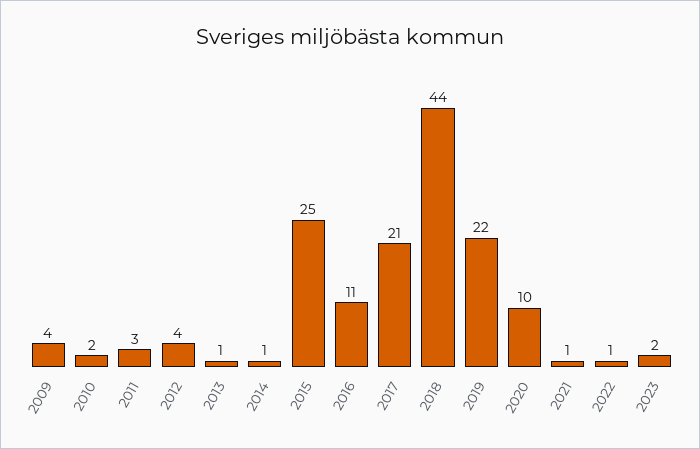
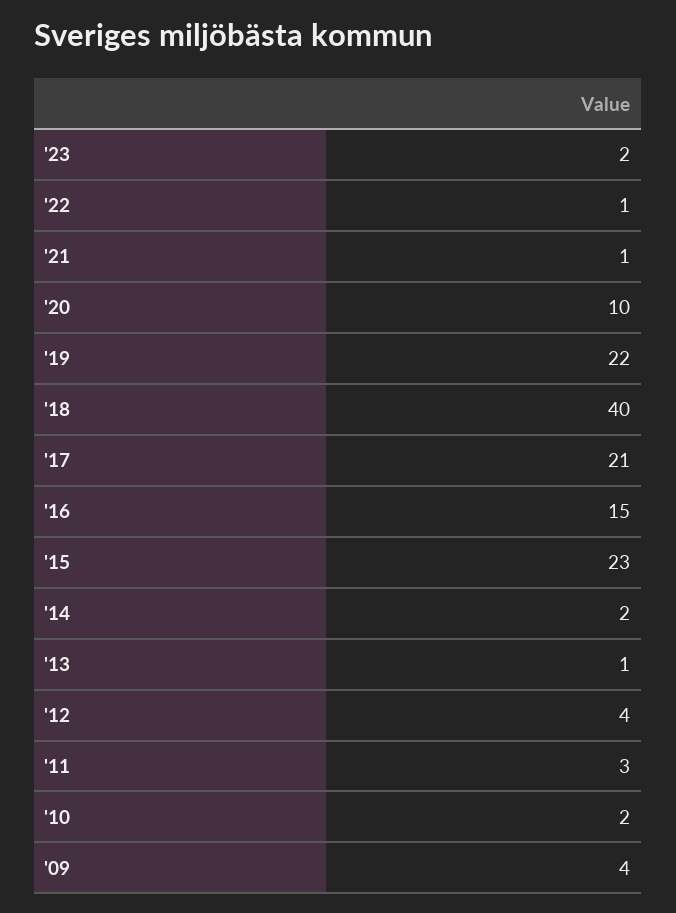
  {
    "2009": 4,
    "2010": 2,
    "2011": 3,
    "2012": 4,
    "2013": 1,
-   "2014": 1,
+   "2014": 2,
-   "2015": 25,
+   "2015": 23,
-   "2016": 11,
+   "2016": 15,
    "2017": 21,
-   "2018": 44,
+   "2018": 40,
    "2019": 22,
    "2020": 10,
    "2021": 1,
    "2022": 1,
    "2023": 2
  }

